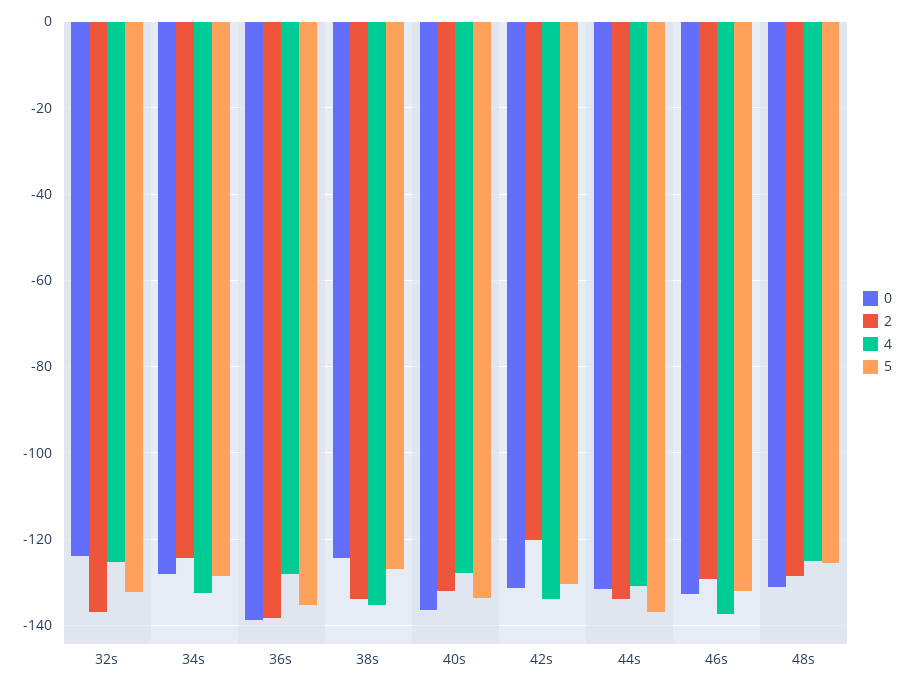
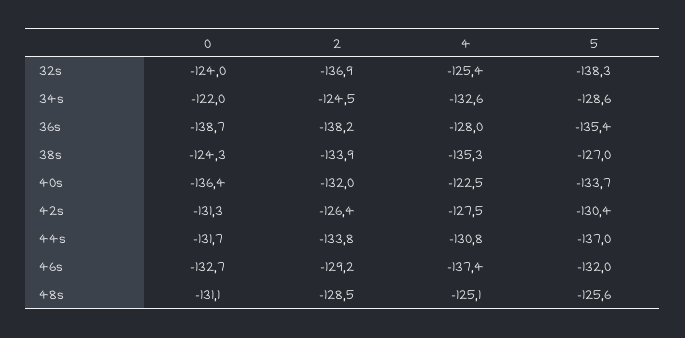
  {
    "0": {
      "32s": -124,
-     "34s": -128,
+     "34s": -122,
      "36s": -138.7,
      "38s": -124.3,
      "40s": -136.4,
      "42s": -131.3,
      "44s": -131.7,
      "46s": -132.7,
      "48s": -131.1
    },
    "2": {
      "32s": -136.9,
      "34s": -124.5,
      "36s": -138.2,
      "38s": -133.9,
      "40s": -132,
-     "42s": -120,
+     "42s": -126.4,
      "44s": -133.8,
      "46s": -129.2,
      "48s": -128.5
    },
    "4": {
      "32s": -125.4,
      "34s": -132.6,
      "36s": -128,
      "38s": -135.3,
-     "40s": -128,
+     "40s": -122.5,
-     "42s": -134,
+     "42s": -127.5,
      "44s": -130.8,
      "46s": -137.4,
      "48s": -125.1
    },
    "5": {
-     "32s": -132,
+     "32s": -138.3,
      "34s": -128.6,
      "36s": -135.4,
      "38s": -127,
      "40s": -133.7,
      "42s": -130.4,
      "44s": -137,
      "46s": -132,
      "48s": -125.6
    }
  }

